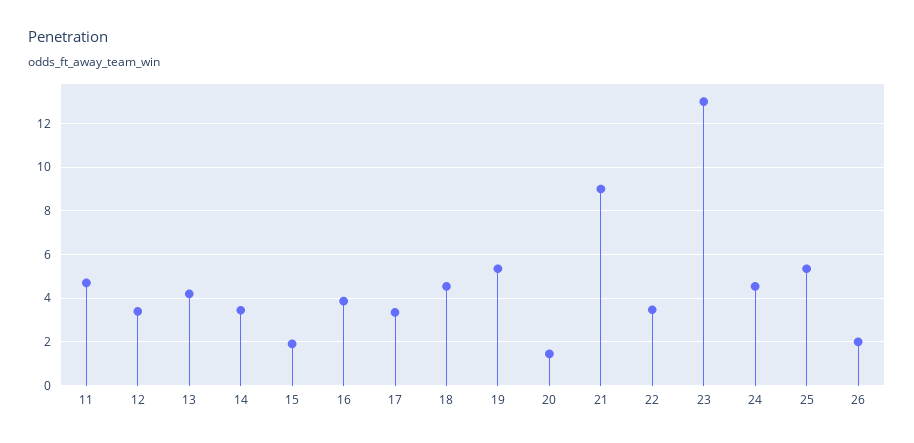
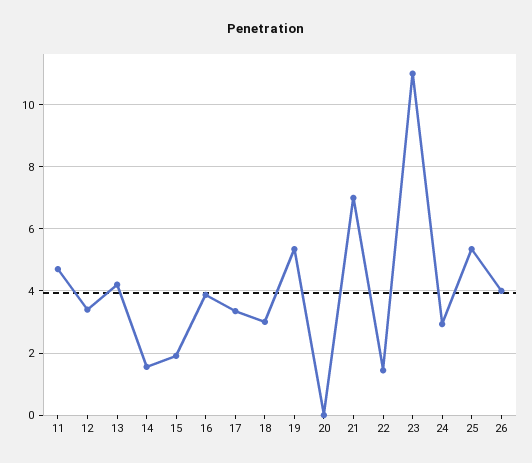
  {
    "11": 4.8,
    "12": 3.4,
    "13": 4.2,
-   "14": 3.5,
+   "14": 1.6,
    "15": 2,
    "16": 3.8,
    "17": 3.4,
-   "18": 4.5,
+   "18": 3,
    "19": 5.4,
-   "20": 1.5,
+   "20": 0,
-   "21": 9,
+   "21": 7,
-   "22": 3.5,
+   "22": 1.4,
-   "23": 13,
+   "23": 11,
-   "24": 4.5,
+   "24": 3,
    "25": 5.4,
-   "26": 2
+   "26": 4
  }

